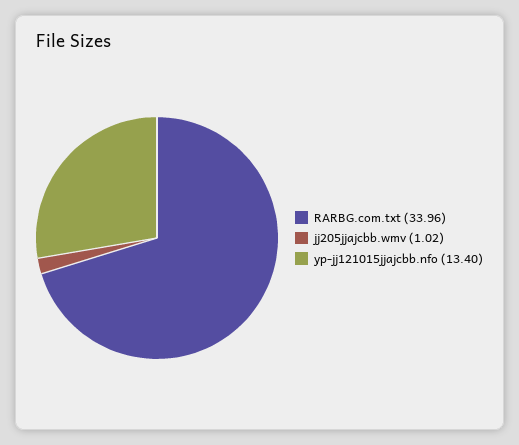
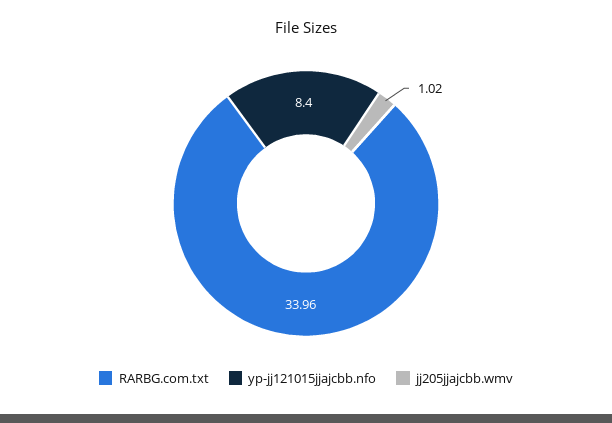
  {
    "RARBG.com.txt": 33.96,
    "jj205jjajcbb.wmv": 1.02,
-   "yp-jj121015jjajcbb.nfo": 13.4
+   "yp-jj121015jjajcbb.nfo": 8.4
  }

